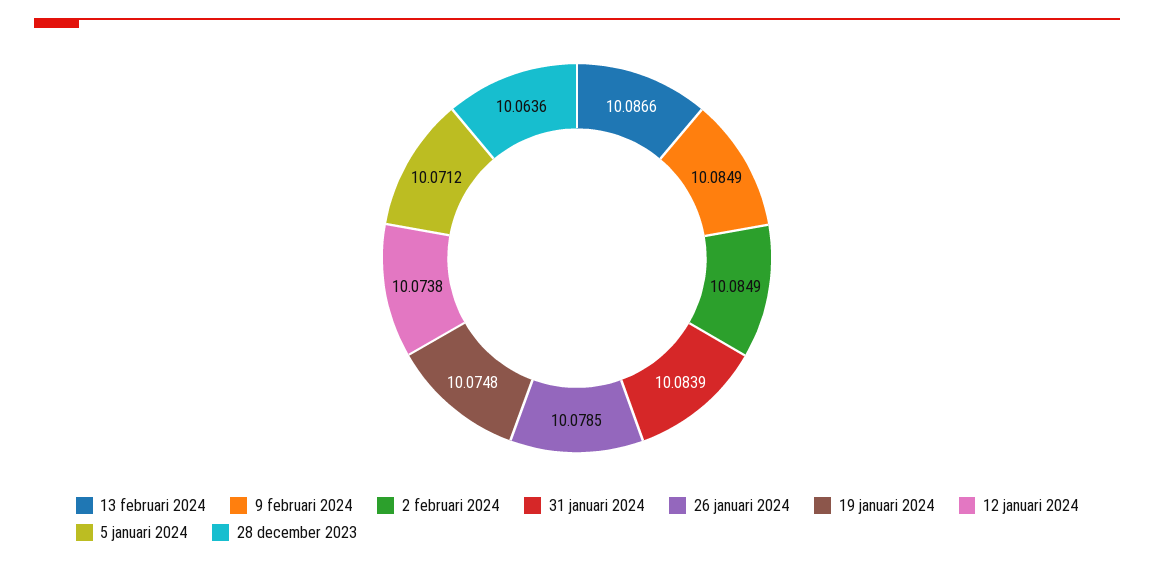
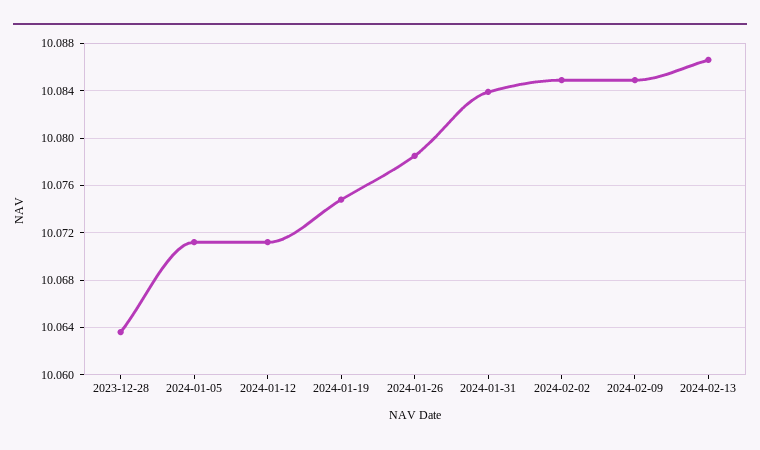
  {
    "13 februari 2024": 10.0866,
    "9 februari 2024": 10.0849,
    "2 februari 2024": 10.0849,
    "31 januari 2024": 10.0839,
    "26 januari 2024": 10.0785,
    "19 januari 2024": 10.0748,
-   "12 januari 2024": 10.0738,
+   "12 januari 2024": 10.071,
    "5 januari 2024": 10.0712,
    "28 december 2023": 10.0636
  }

